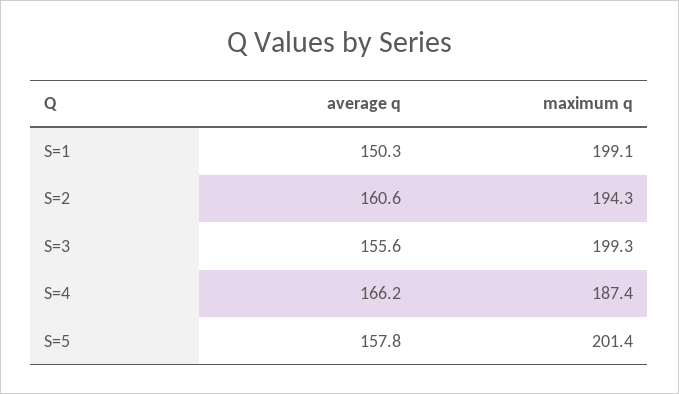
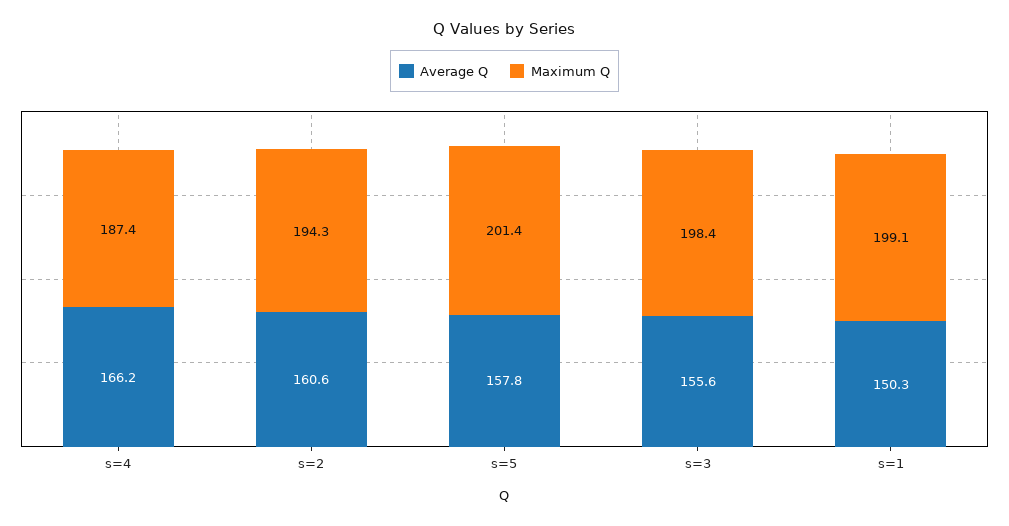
  {
    "average q": {
      "S=1": 150.3,
      "S=2": 160.6,
      "S=3": 155.6,
      "S=4": 166.2,
      "S=5": 157.8
    },
    "maximum q": {
      "S=1": 199.1,
      "S=2": 194.3,
-     "S=3": 199.3,
+     "S=3": 198.4,
      "S=4": 187.4,
      "S=5": 201.4
    }
  }

